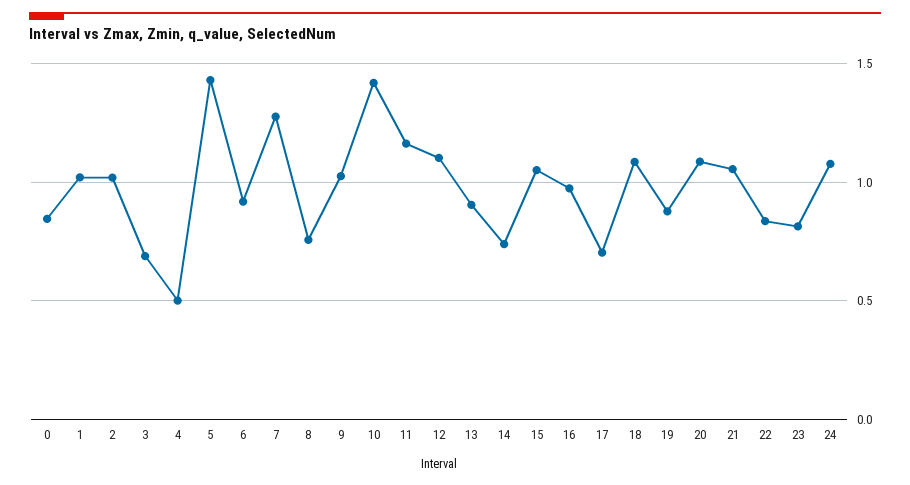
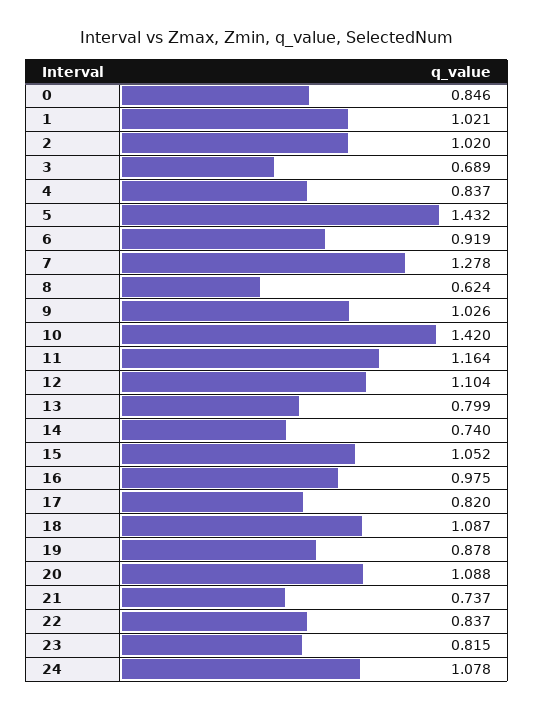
  {
    "0": 0.846,
    "1": 1.021,
    "2": 1.02,
    "3": 0.689,
-   "4": 0.5,
+   "4": 0.837,
    "5": 1.432,
    "6": 0.919,
    "7": 1.278,
-   "8": 0.75,
+   "8": 0.624,
    "9": 1.026,
    "10": 1.42,
    "11": 1.164,
    "12": 1.104,
-   "13": 0.9,
+   "13": 0.799,
    "14": 0.74,
    "15": 1.052,
    "16": 0.975,
-   "17": 0.7,
+   "17": 0.82,
    "18": 1.087,
    "19": 0.878,
    "20": 1.088,
-   "21": 1.05,
+   "21": 0.737,
    "22": 0.837,
    "23": 0.815,
    "24": 1.078
  }

